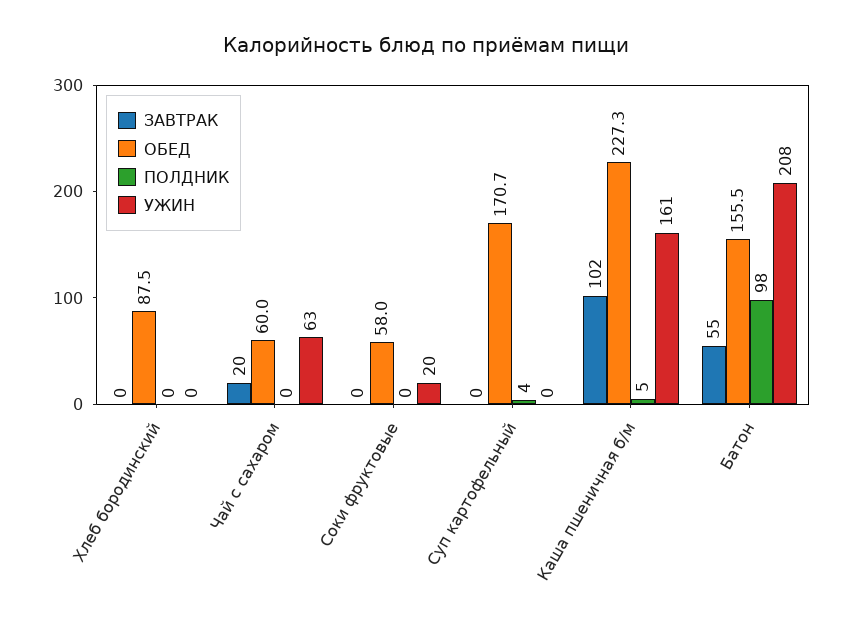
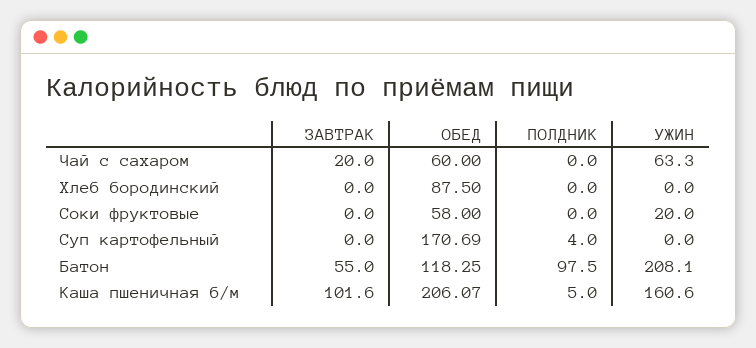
  {
    "ЗАВТРАК": {
      "Хлеб бородинский": 0,
      "Чай с сахаром": 20,
      "Соки фруктовые": 0,
      "Суп картофельный": 0,
      "Каша пшеничная б/м": 101.6,
      "Батон": 55
    },
    "ОБЕД": {
      "Хлеб бородинский": 87.5,
      "Чай с сахаром": 60,
      "Соки фруктовые": 58,
      "Суп картофельный": 170.69,
-     "Каша пшеничная б/м": 227.3,
+     "Каша пшеничная б/м": 206.07,
-     "Батон": 155.5
+     "Батон": 118.25
    },
    "ПОЛДНИК": {
      "Хлеб бородинский": 0,
      "Чай с сахаром": 0,
      "Соки фруктовые": 0,
      "Суп картофельный": 4,
      "Каша пшеничная б/м": 5,
      "Батон": 97.5
    },
    "УЖИН": {
      "Хлеб бородинский": 0,
      "Чай с сахаром": 63.3,
      "Соки фруктовые": 20,
      "Суп картофельный": 0,
      "Каша пшеничная б/м": 160.6,
      "Батон": 208.1
    }
  }

